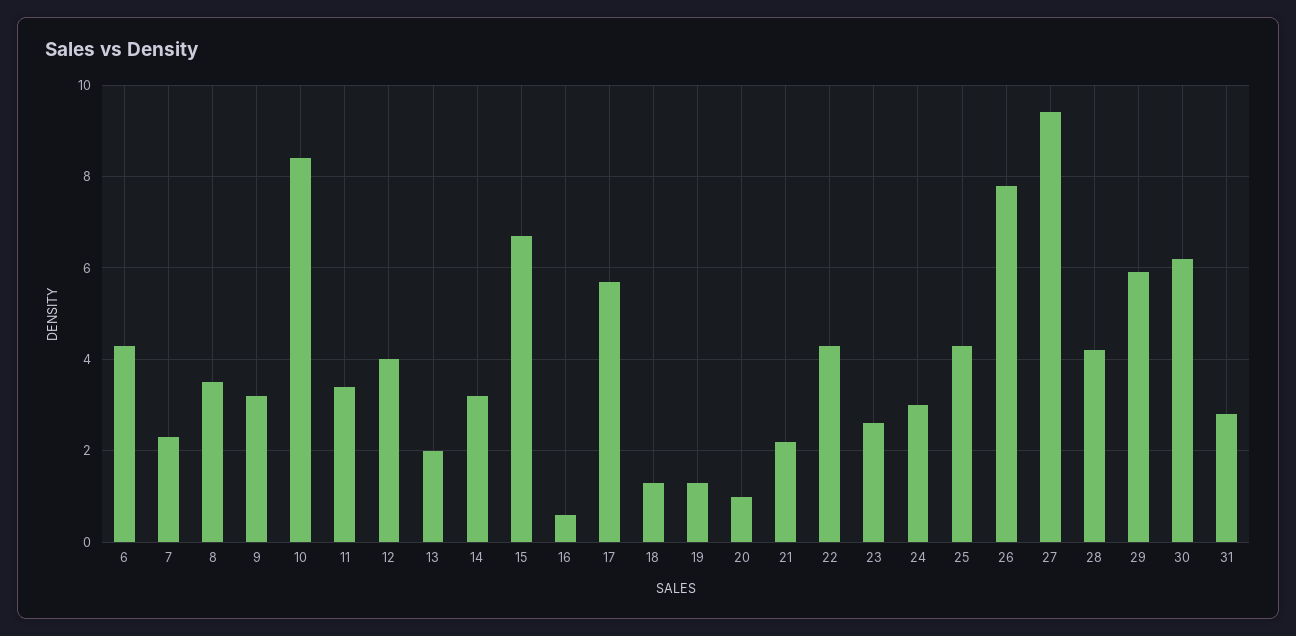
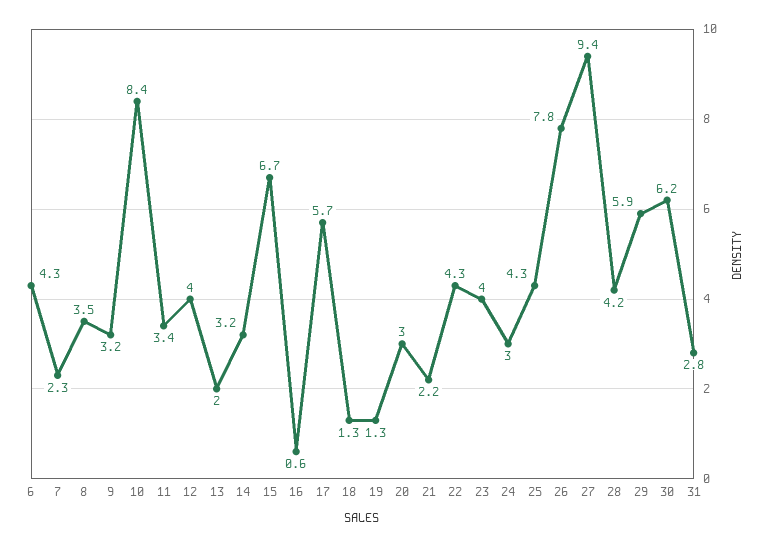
  {
    "6": 4.3,
    "7": 2.3,
    "8": 3.5,
    "9": 3.2,
    "10": 8.4,
    "11": 3.4,
    "12": 4,
    "13": 2,
    "14": 3.2,
    "15": 6.7,
    "16": 0.6,
    "17": 5.7,
    "18": 1.3,
    "19": 1.3,
-   "20": 1,
+   "20": 3,
    "21": 2.2,
    "22": 4.3,
-   "23": 2.5,
+   "23": 4,
    "24": 3,
    "25": 4.3,
    "26": 7.8,
    "27": 9.4,
    "28": 4.2,
    "29": 5.9,
    "30": 6.2,
    "31": 2.8
  }

